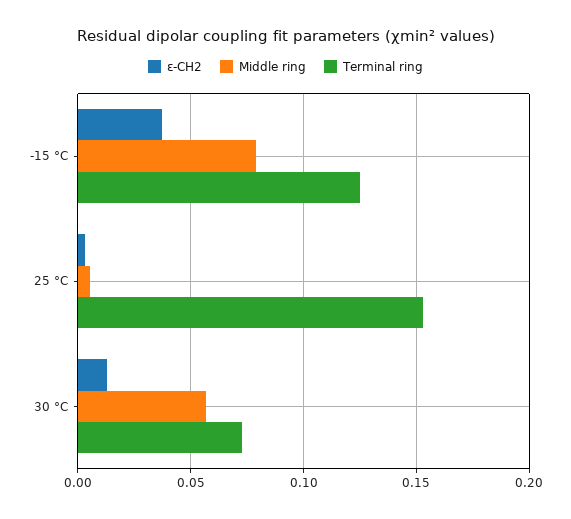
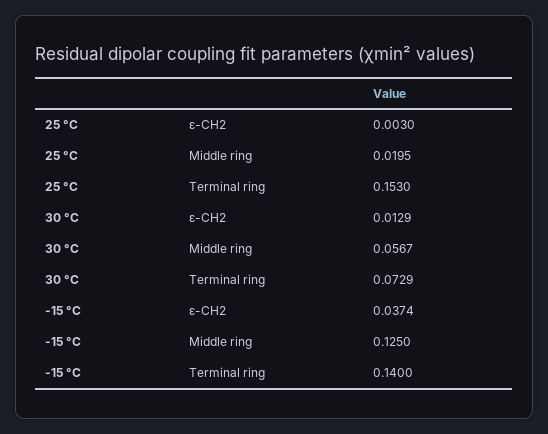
  {
    "ε-CH2": {
      "-15 °C": 0.0374,
      "25 °C": 0.003,
      "30 °C": 0.0129
    },
    "Middle ring": {
-     "-15 °C": 0.08,
+     "-15 °C": 0.125,
-     "25 °C": 0.005,
+     "25 °C": 0.0195,
      "30 °C": 0.0567
    },
    "Terminal ring": {
-     "-15 °C": 0.125,
+     "-15 °C": 0.14,
      "25 °C": 0.153,
      "30 °C": 0.0729
    }
  }

